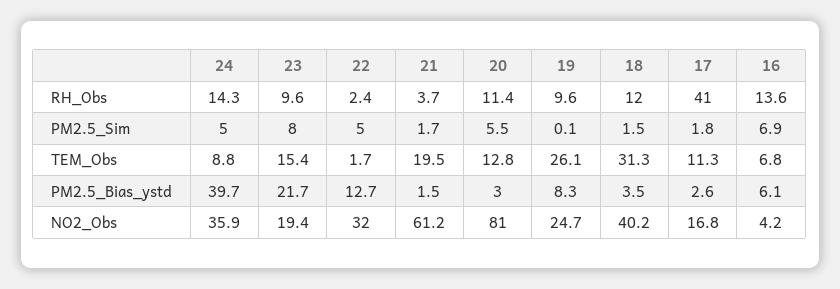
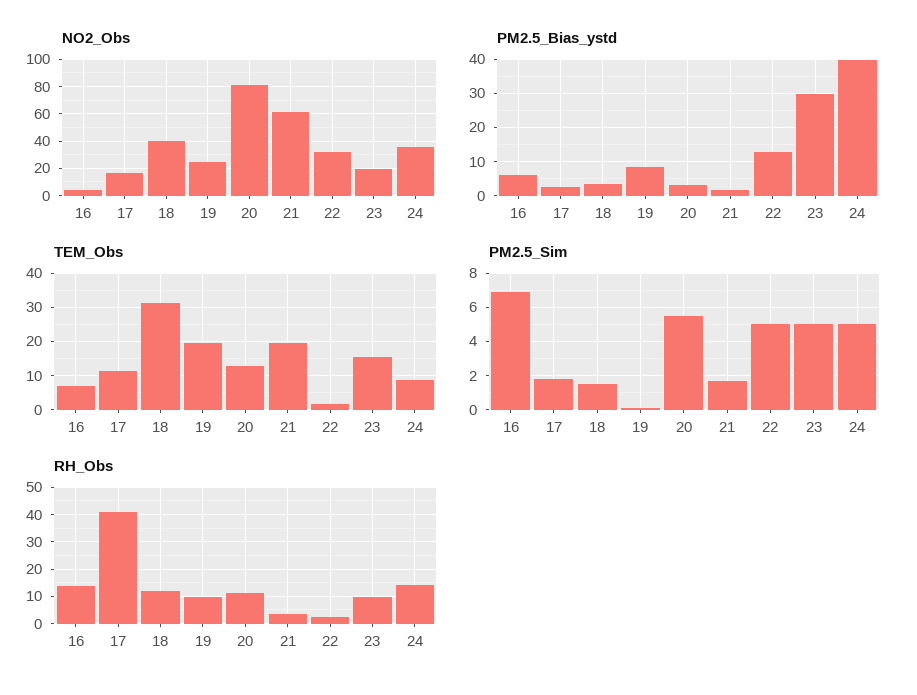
  {
    "RH_Obs": {
      "24": 14.3,
      "23": 9.6,
      "22": 2.4,
      "21": 3.7,
      "20": 11.4,
      "19": 9.6,
      "18": 12,
      "17": 41,
      "16": 13.6
    },
    "PM2.5_Sim": {
      "24": 5,
-     "23": 8,
+     "23": 5,
      "22": 5,
      "21": 1.7,
      "20": 5.5,
      "19": 0.1,
      "18": 1.5,
      "17": 1.8,
      "16": 6.9
    },
    "TEM_Obs": {
      "24": 8.8,
      "23": 15.4,
      "22": 1.7,
      "21": 19.5,
      "20": 12.8,
-     "19": 26.1,
+     "19": 20,
      "18": 31.3,
      "17": 11.3,
      "16": 6.8
    },
    "PM2.5_Bias_ystd": {
      "24": 39.7,
-     "23": 21.7,
+     "23": 30,
      "22": 12.7,
      "21": 1.5,
      "20": 3,
      "19": 8.3,
      "18": 3.5,
      "17": 2.6,
      "16": 6.1
    },
    "NO2_Obs": {
      "24": 35.9,
      "23": 19.4,
      "22": 32,
      "21": 61.2,
      "20": 81,
      "19": 24.7,
      "18": 40.2,
      "17": 16.8,
      "16": 4.2
    }
  }

